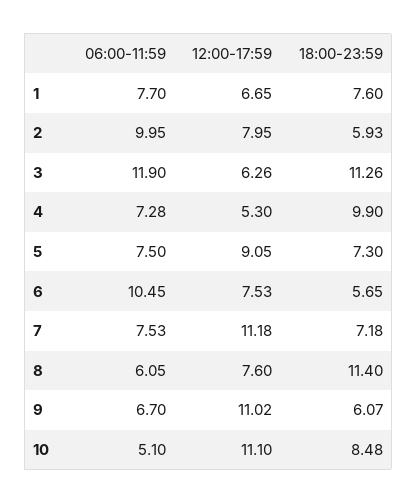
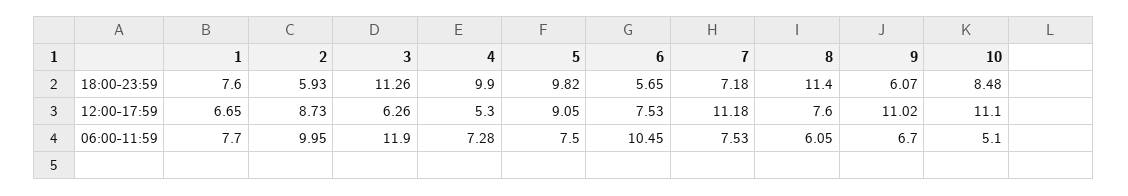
  {
    "06:00-11:59": {
      "1": 7.7,
      "2": 9.95,
      "3": 11.9,
      "4": 7.28,
      "5": 7.5,
      "6": 10.45,
      "7": 7.53,
      "8": 6.05,
      "9": 6.7,
      "10": 5.1
    },
    "12:00-17:59": {
      "1": 6.65,
-     "2": 7.95,
+     "2": 8.73,
      "3": 6.26,
      "4": 5.3,
      "5": 9.05,
      "6": 7.53,
      "7": 11.18,
      "8": 7.6,
      "9": 11.02,
      "10": 11.1
    },
    "18:00-23:59": {
      "1": 7.6,
      "2": 5.93,
      "3": 11.26,
      "4": 9.9,
-     "5": 7.3,
+     "5": 9.82,
      "6": 5.65,
      "7": 7.18,
      "8": 11.4,
      "9": 6.07,
      "10": 8.48
    }
  }

